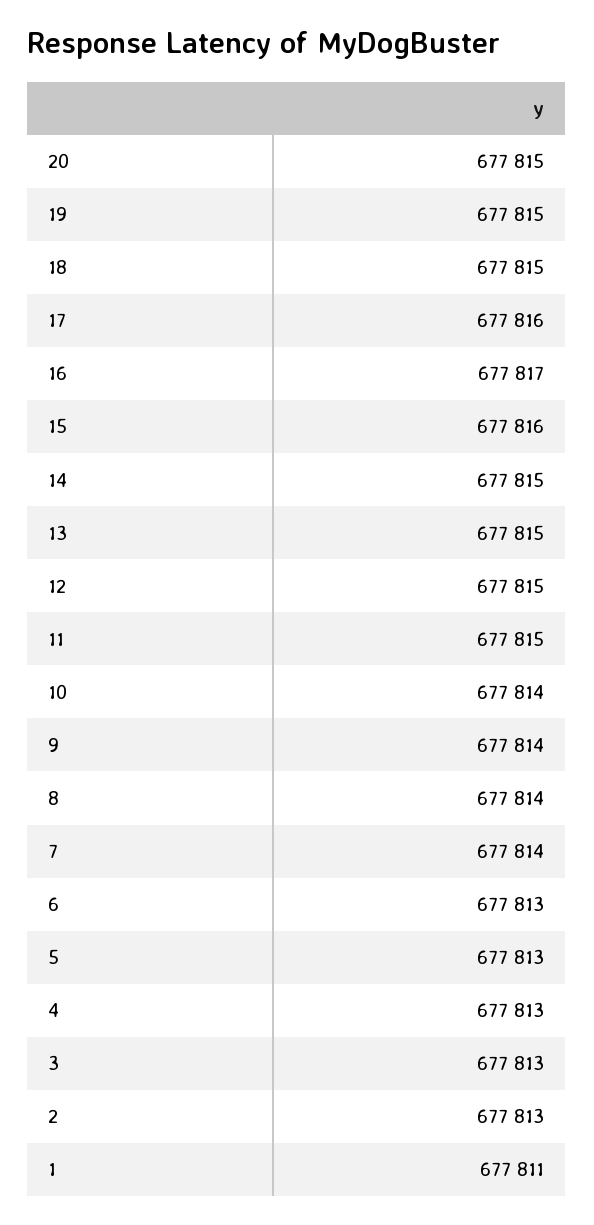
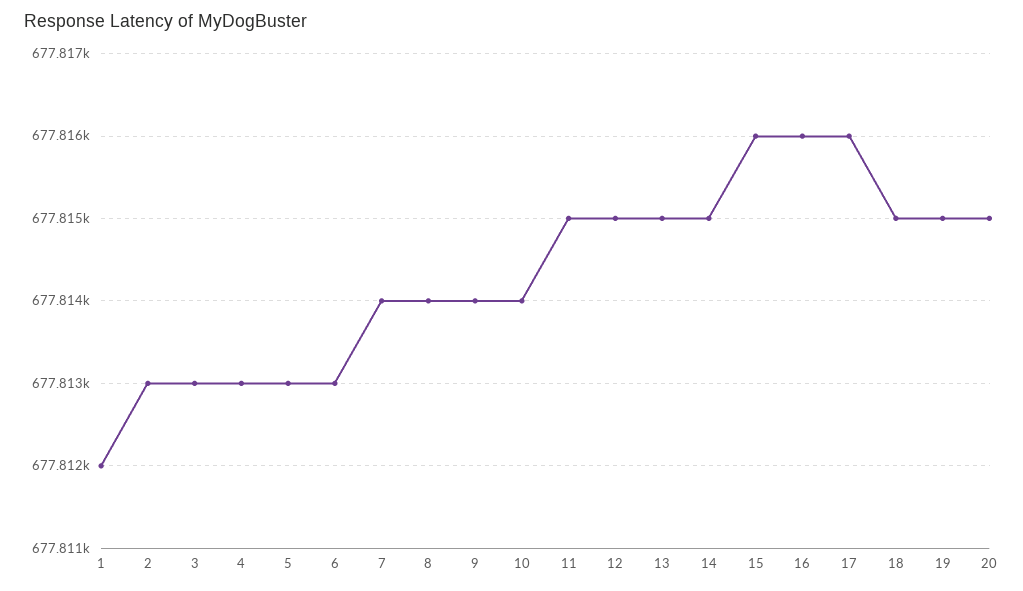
  {
    "20": 677815,
    "19": 677815,
    "18": 677815,
    "17": 677816,
-   "16": 677817,
+   "16": 677816,
    "15": 677816,
    "14": 677815,
    "13": 677815,
    "12": 677815,
    "11": 677815,
    "10": 677814,
    "9": 677814,
    "8": 677814,
    "7": 677814,
    "6": 677813,
    "5": 677813,
    "4": 677813,
    "3": 677813,
    "2": 677813,
-   "1": 677811
+   "1": 677812
  }

